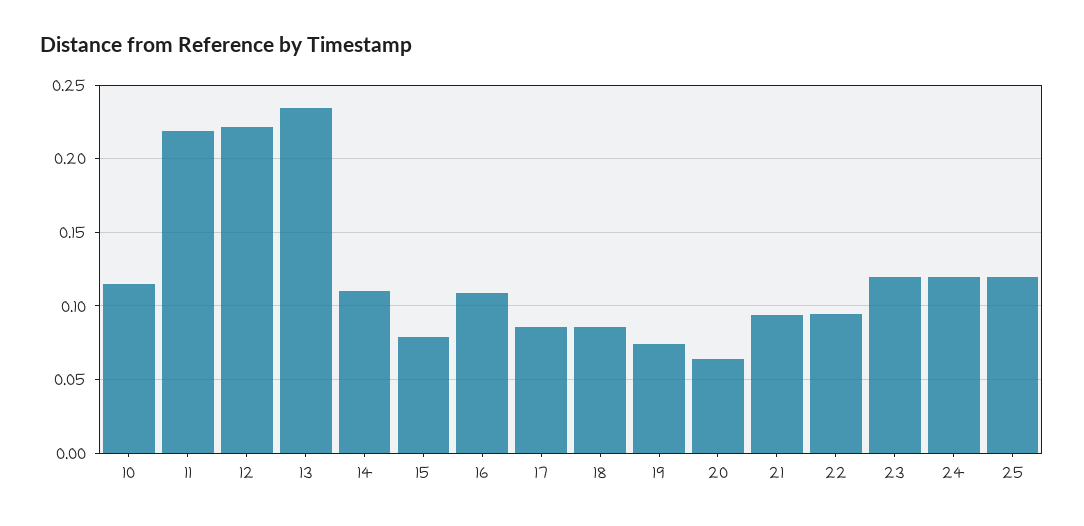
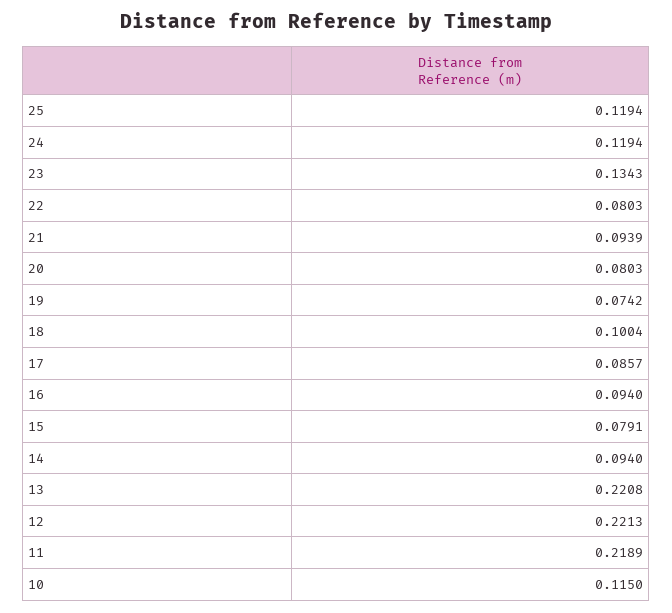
  {
    "10": 0.115,
    "11": 0.2189,
    "12": 0.2213,
-   "13": 0.235,
+   "13": 0.2208,
-   "14": 0.11,
+   "14": 0.094,
    "15": 0.0791,
-   "16": 0.11,
+   "16": 0.094,
    "17": 0.0857,
-   "18": 0.085,
+   "18": 0.1004,
    "19": 0.0742,
-   "20": 0.065,
+   "20": 0.0803,
    "21": 0.0939,
-   "22": 0.095,
+   "22": 0.0803,
-   "23": 0.12,
+   "23": 0.1343,
    "24": 0.1194,
    "25": 0.1194
  }

